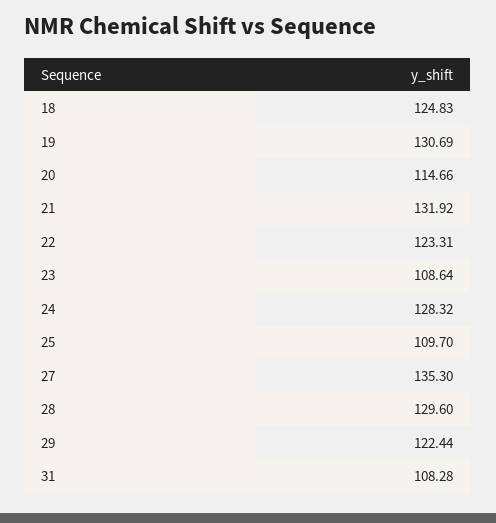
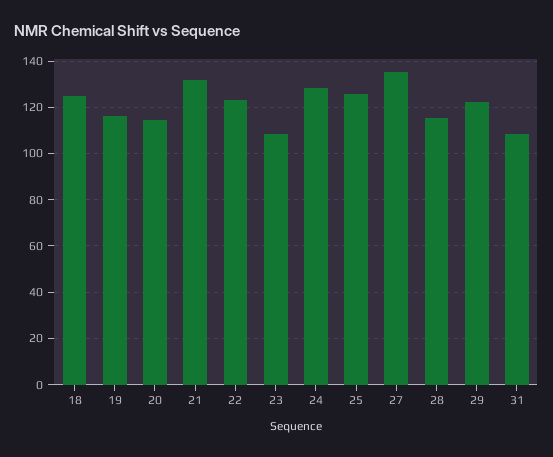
  {
    "18": 124.83,
-   "19": 130.69,
+   "19": 115,
    "20": 114.66,
    "21": 131.92,
    "22": 123.31,
    "23": 108.64,
    "24": 128.32,
-   "25": 109.7,
+   "25": 125,
    "27": 135.3,
-   "28": 129.6,
+   "28": 115,
    "29": 122.44,
    "31": 108.28
  }

